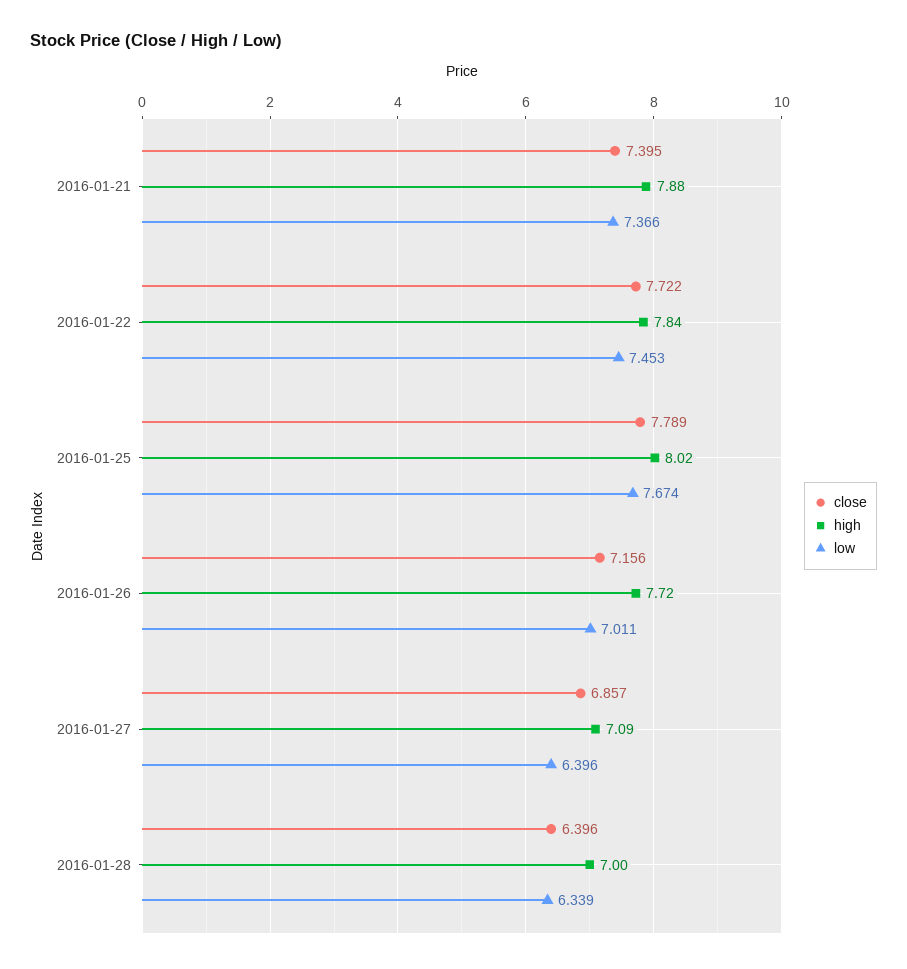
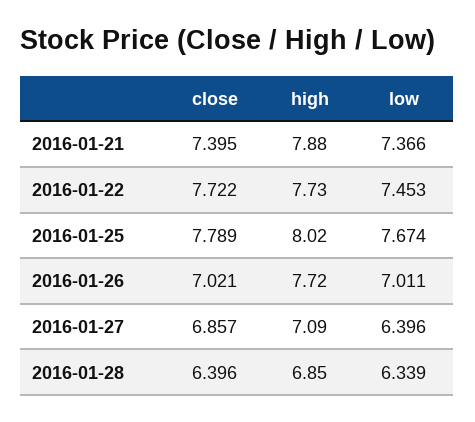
  {
    "close": {
      "2016-01-21": 7.395,
      "2016-01-22": 7.722,
      "2016-01-25": 7.789,
-     "2016-01-26": 7.156,
+     "2016-01-26": 7.021,
      "2016-01-27": 6.857,
      "2016-01-28": 6.396
    },
    "high": {
      "2016-01-21": 7.88,
-     "2016-01-22": 7.84,
+     "2016-01-22": 7.73,
      "2016-01-25": 8.02,
      "2016-01-26": 7.72,
      "2016-01-27": 7.09,
-     "2016-01-28": 7
+     "2016-01-28": 6.85
    },
    "low": {
      "2016-01-21": 7.366,
      "2016-01-22": 7.453,
      "2016-01-25": 7.674,
      "2016-01-26": 7.011,
      "2016-01-27": 6.396,
      "2016-01-28": 6.339
    }
  }

